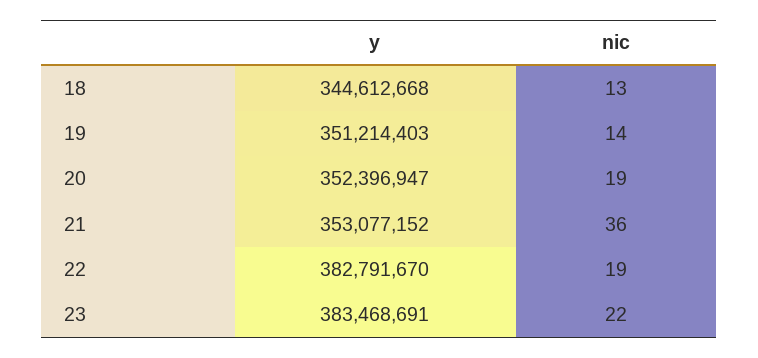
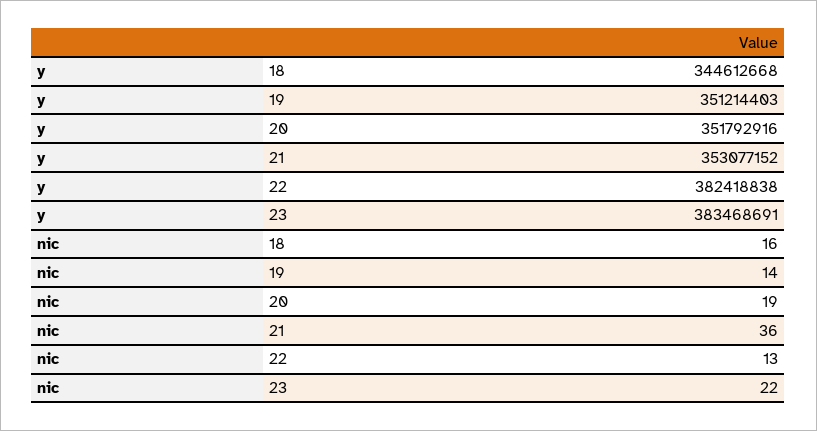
  {
    "y": {
      "18": 344612668,
      "19": 351214403,
-     "20": 352396947,
+     "20": 351792916,
      "21": 353077152,
-     "22": 382791670,
+     "22": 382418838,
      "23": 383468691
    },
    "nic": {
-     "18": 13,
+     "18": 16,
      "19": 14,
      "20": 19,
      "21": 36,
-     "22": 19,
+     "22": 13,
      "23": 22
    }
  }

